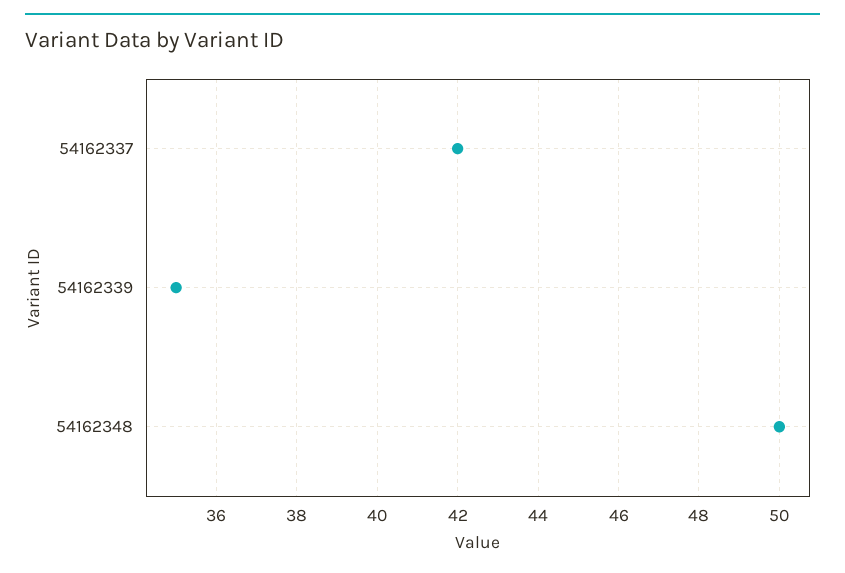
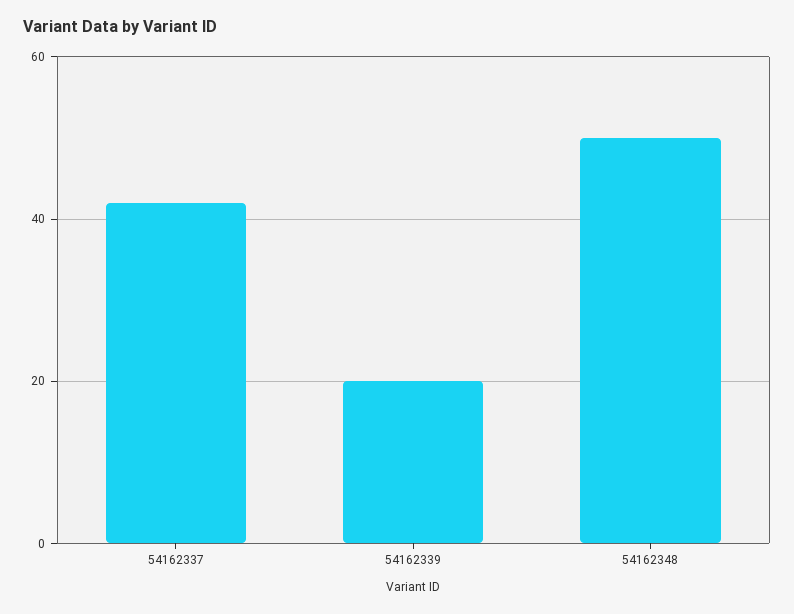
  {
    "54162337": 42,
-   "54162339": 35,
+   "54162339": 20,
    "54162348": 50
  }

